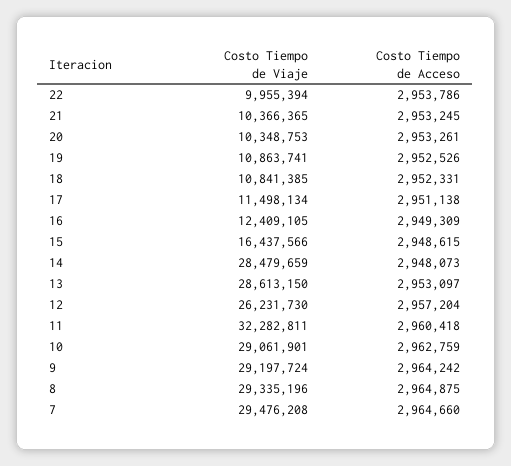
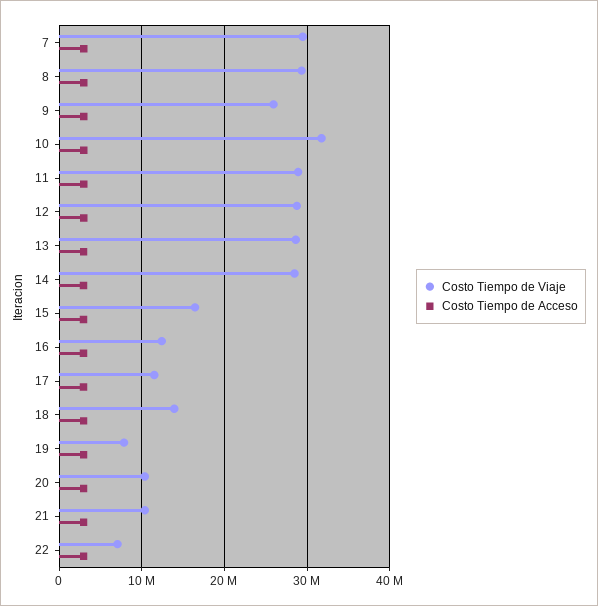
  {
    "Costo Tiempo de Viaje": {
-     "22": 9955394,
+     "22": 7000000,
      "21": 10366365,
      "20": 10348753,
-     "19": 10863741,
+     "19": 8000000,
-     "18": 10841385,
+     "18": 14000000,
      "17": 11498134,
      "16": 12409105,
      "15": 16437566,
      "14": 28479659,
      "13": 28613150,
-     "12": 26231730,
+     "12": 29000000,
-     "11": 32282811,
+     "11": 29000000,
-     "10": 29061901,
+     "10": 32000000,
-     "9": 29197724,
+     "9": 26000000,
      "8": 29335196,
      "7": 29476208
    },
    "Costo Tiempo de Acceso": {
      "22": 2953786,
      "21": 2953245,
      "20": 2953261,
      "19": 2952526,
      "18": 2952331,
      "17": 2951138,
      "16": 2949309,
      "15": 2948615,
      "14": 2948073,
      "13": 2953097,
      "12": 2957204,
      "11": 2960418,
      "10": 2962759,
      "9": 2964242,
      "8": 2964875,
      "7": 2964660
    }
  }

